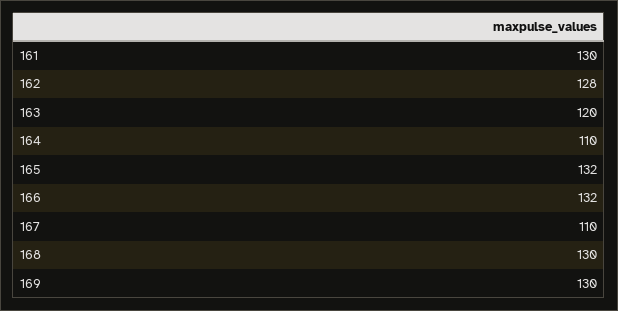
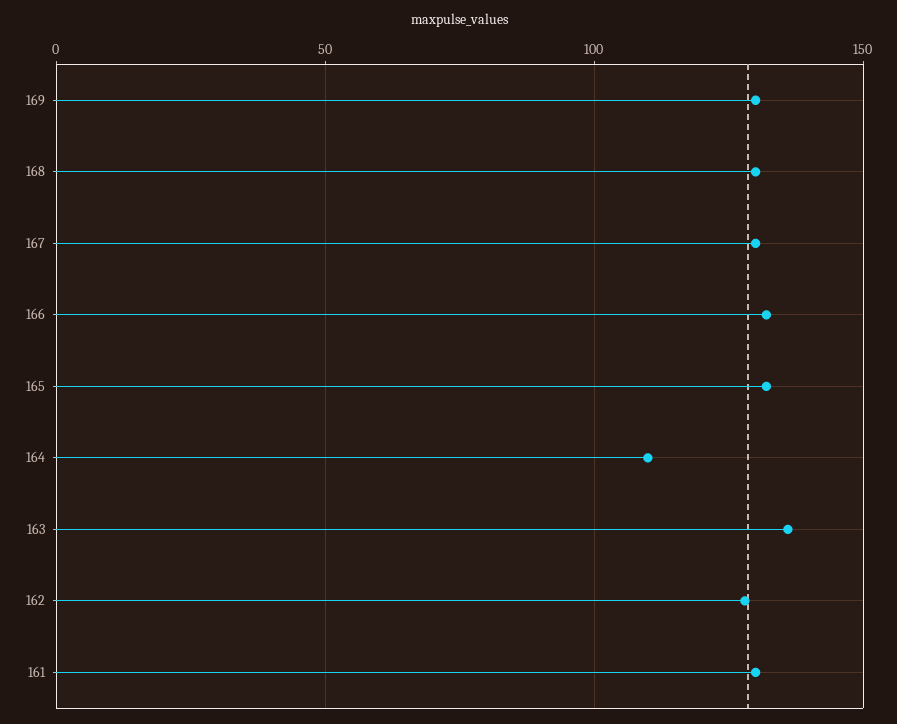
  {
    "161": 130,
    "162": 128,
-   "163": 120,
+   "163": 135,
    "164": 110,
    "165": 132,
    "166": 132,
-   "167": 110,
+   "167": 130,
    "168": 130,
    "169": 130
  }

